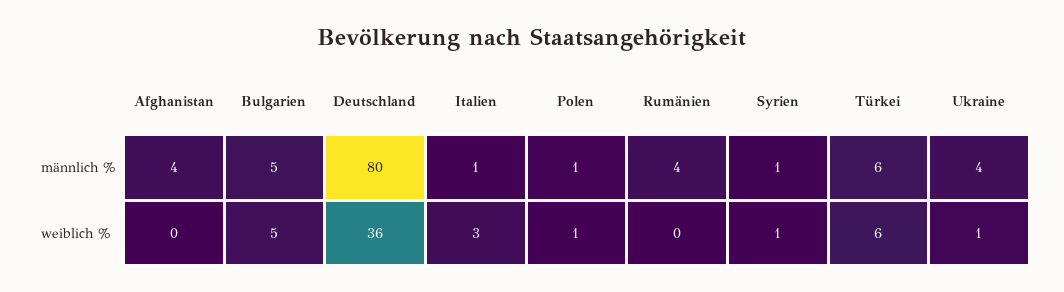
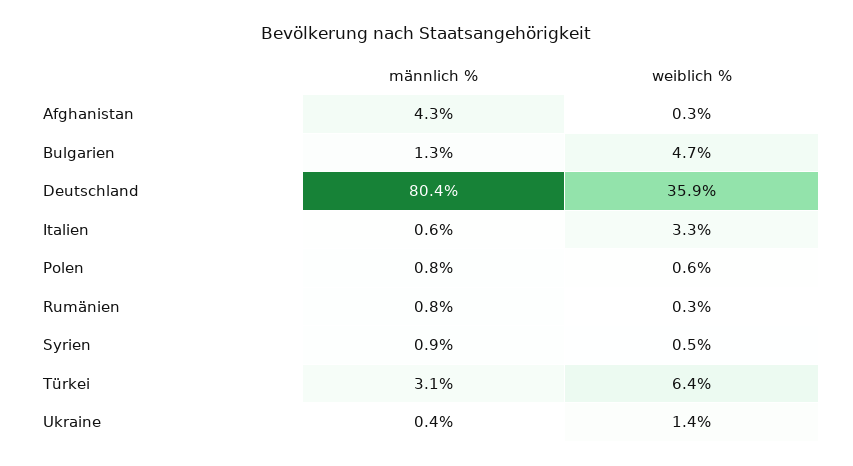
  {
    "Afghanistan": {
      "männlich %": 4.3,
      "weiblich %": 0.3
    },
    "Bulgarien": {
-     "männlich %": 5,
+     "männlich %": 1.3,
      "weiblich %": 4.7
    },
    "Deutschland": {
      "männlich %": 80.4,
      "weiblich %": 35.9
    },
    "Italien": {
      "männlich %": 0.6,
      "weiblich %": 3.3
    },
    "Polen": {
      "männlich %": 0.8,
      "weiblich %": 0.6
    },
    "Rumänien": {
-     "männlich %": 4,
+     "männlich %": 0.8,
      "weiblich %": 0.3
    },
    "Syrien": {
      "männlich %": 0.9,
      "weiblich %": 0.5
    },
    "Türkei": {
-     "männlich %": 6,
+     "männlich %": 3.1,
      "weiblich %": 6.4
    },
    "Ukraine": {
-     "männlich %": 4,
+     "männlich %": 0.4,
      "weiblich %": 1.4
    }
  }

